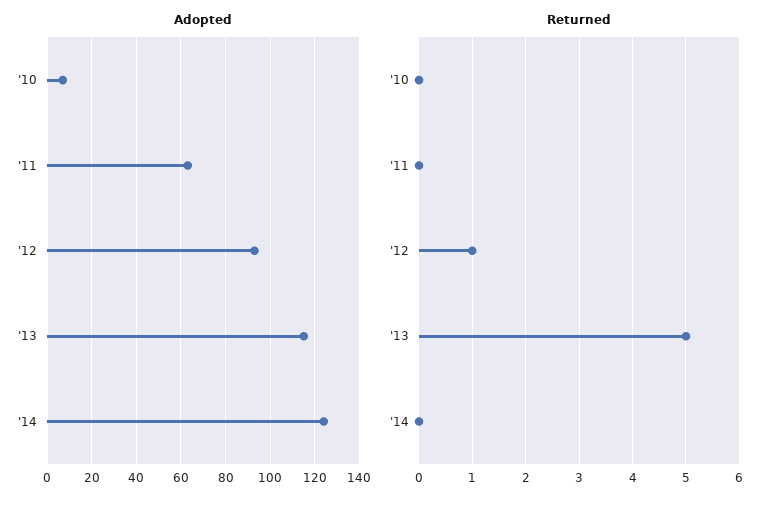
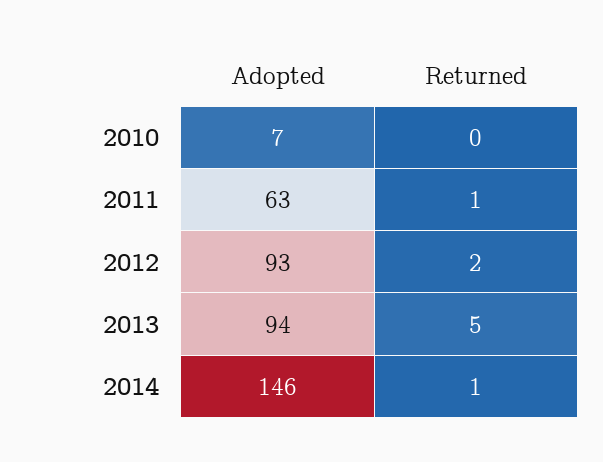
  {
    "Adopted": {
      "'10": 7,
      "'11": 63,
      "'12": 93,
-     "'13": 115,
+     "'13": 94,
-     "'14": 125
+     "'14": 146
    },
    "Returned": {
      "'10": 0,
-     "'11": 0,
+     "'11": 1,
-     "'12": 1,
+     "'12": 2,
      "'13": 5,
-     "'14": 0
+     "'14": 1
    }
  }

